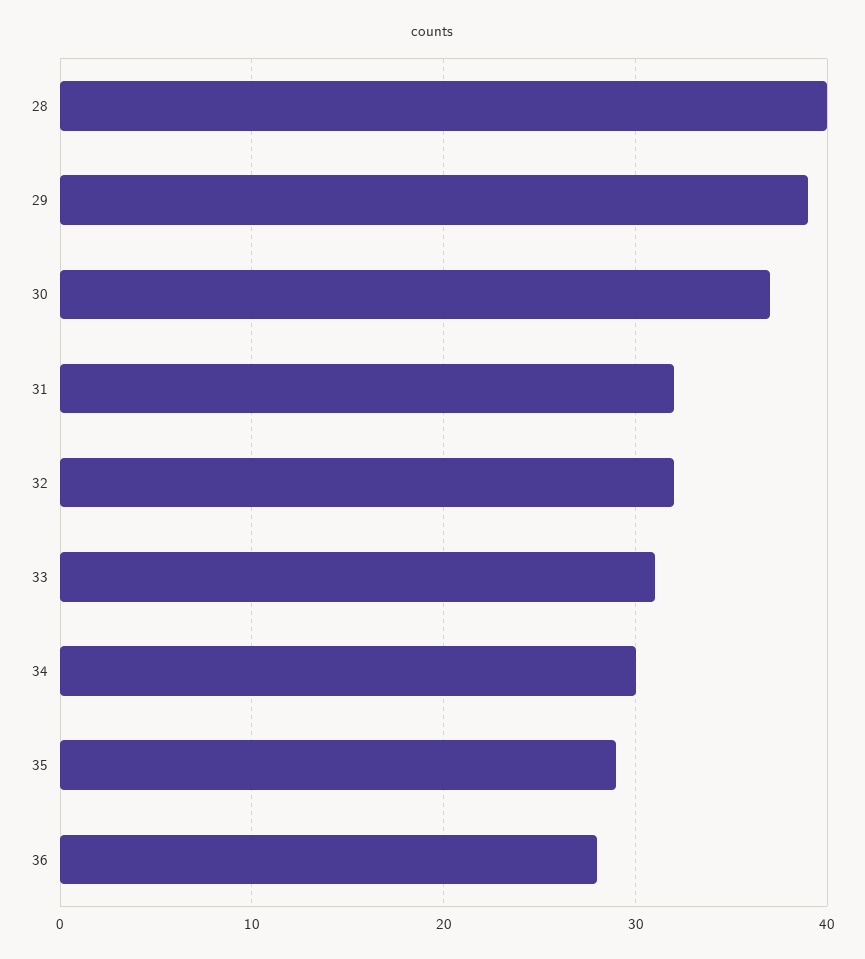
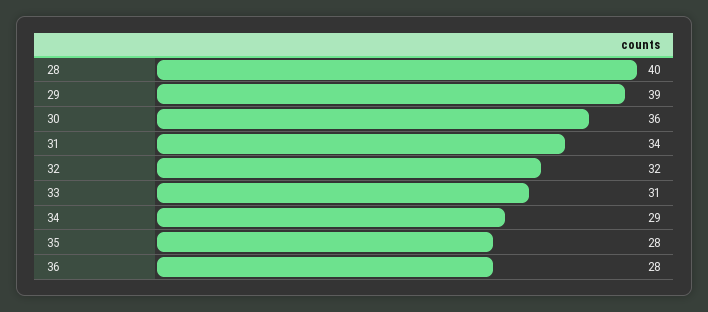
  {
    "28": 40,
    "29": 39,
-   "30": 37,
+   "30": 36,
-   "31": 32,
+   "31": 34,
    "32": 32,
    "33": 31,
-   "34": 30,
+   "34": 29,
-   "35": 29,
+   "35": 28,
    "36": 28
  }

